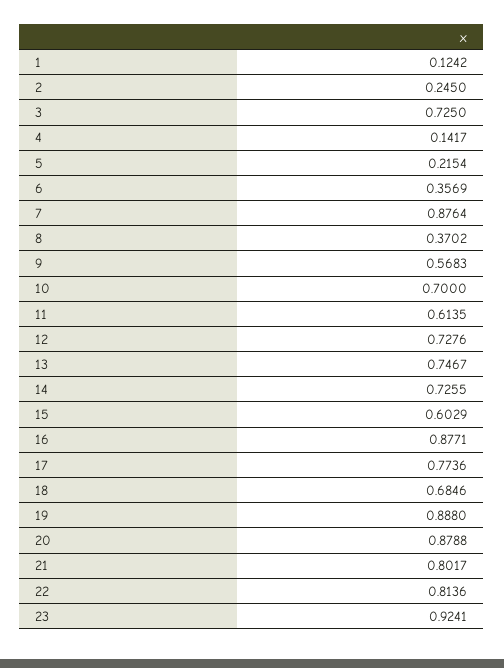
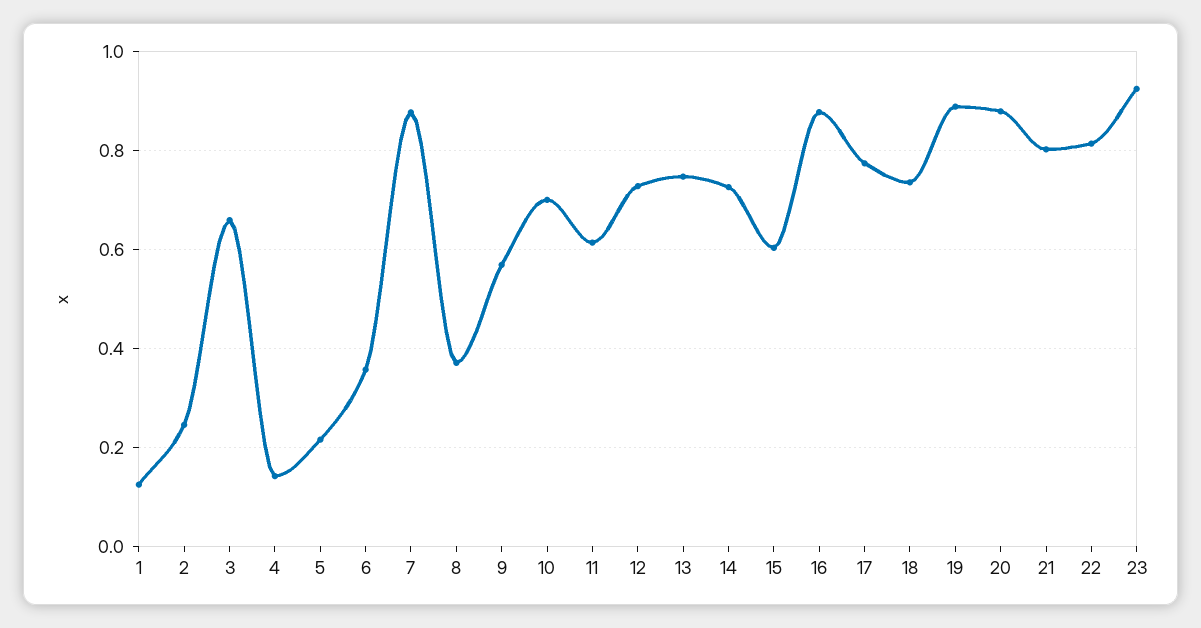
  {
    "1": 0.1242,
    "2": 0.245,
-   "3": 0.725,
+   "3": 0.66,
    "4": 0.1417,
    "5": 0.2154,
    "6": 0.3569,
    "7": 0.8764,
    "8": 0.3702,
    "9": 0.5683,
    "10": 0.7,
    "11": 0.6135,
    "12": 0.7276,
    "13": 0.7467,
    "14": 0.7255,
    "15": 0.6029,
    "16": 0.8771,
    "17": 0.7736,
-   "18": 0.6846,
+   "18": 0.74,
    "19": 0.888,
    "20": 0.8788,
    "21": 0.8017,
    "22": 0.8136,
    "23": 0.9241
  }

